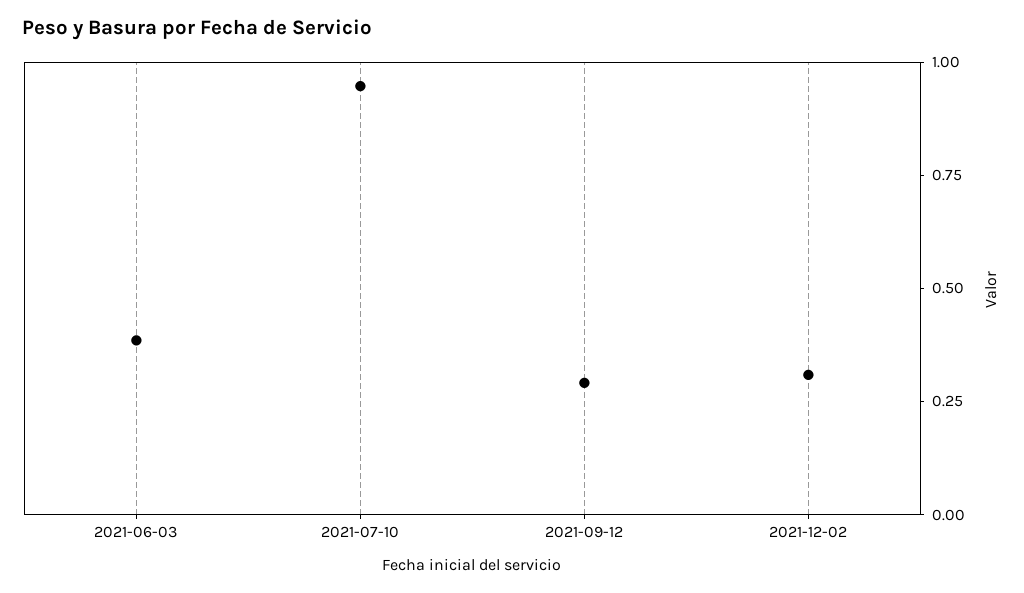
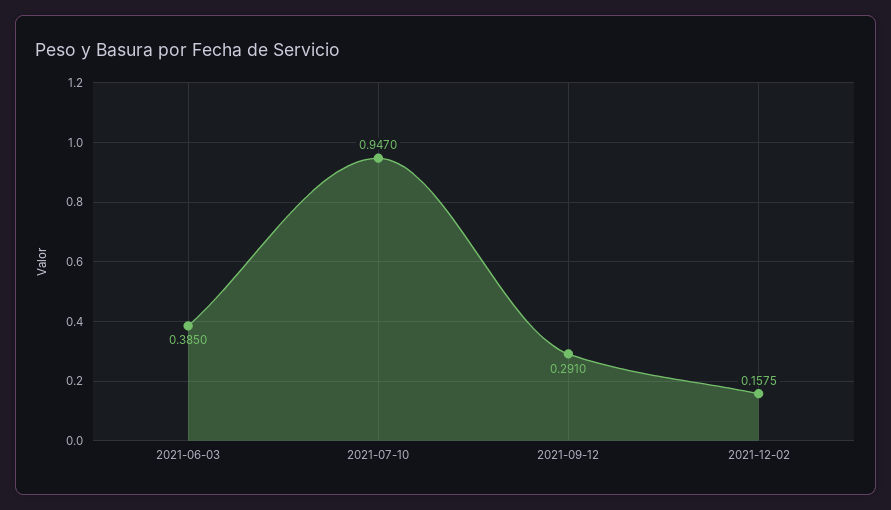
  {
    "2021-06-03": 0.385,
    "2021-07-10": 0.947,
    "2021-09-12": 0.291,
-   "2021-12-02": 0.3
+   "2021-12-02": 0.1575
  }

